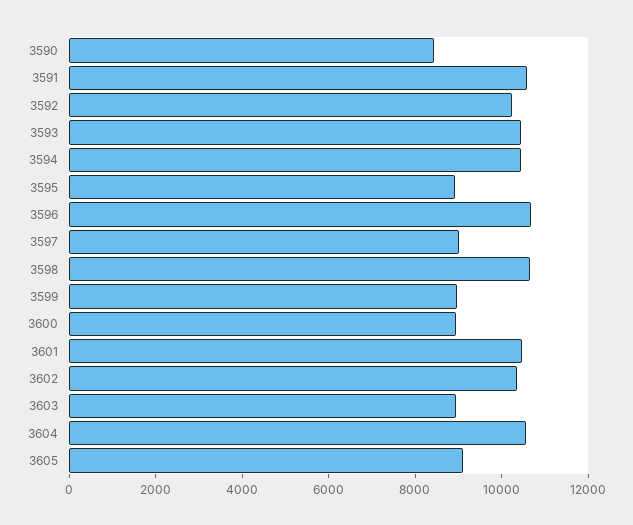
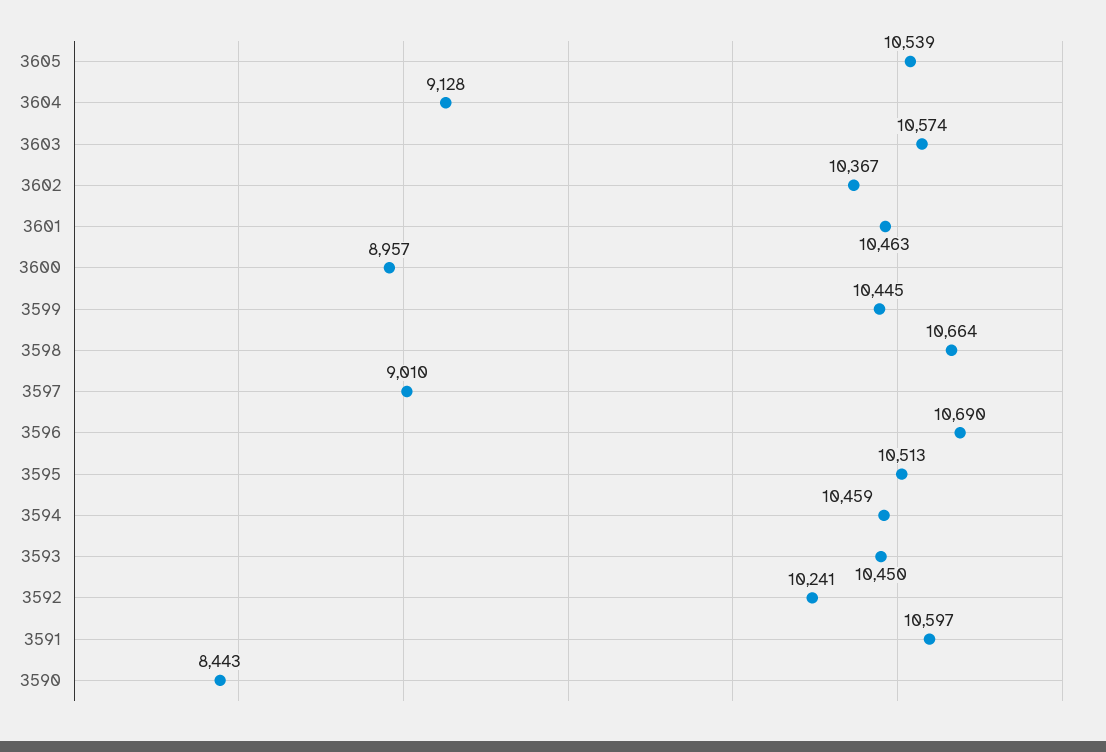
  {
    "3590": 8443,
    "3591": 10597,
    "3592": 10241,
    "3593": 10450,
    "3594": 10459,
-   "3595": 9000,
+   "3595": 10513,
    "3596": 10690,
    "3597": 9010,
    "3598": 10664,
-   "3599": 9000,
+   "3599": 10445,
    "3600": 8957,
    "3601": 10463,
    "3602": 10367,
-   "3603": 9000,
+   "3603": 10574,
-   "3604": 10500,
+   "3604": 9128,
-   "3605": 9000
+   "3605": 10539
  }

